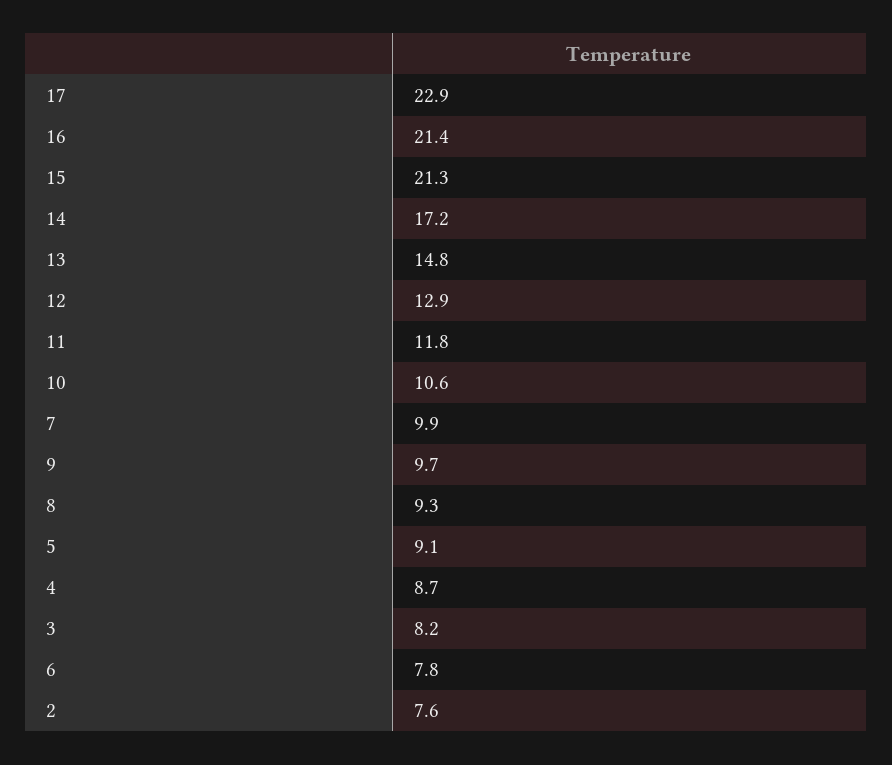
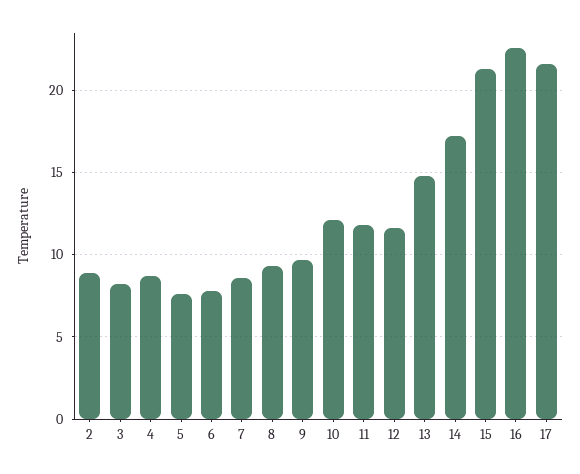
  {
-   "17": 22.9,
+   "17": 21.5,
-   "16": 21.4,
+   "16": 22.5,
    "15": 21.3,
    "14": 17.2,
    "13": 14.8,
-   "12": 12.9,
+   "12": 11.5,
    "11": 11.8,
-   "10": 10.6,
+   "10": 12,
-   "7": 9.9,
+   "7": 8.5,
    "9": 9.7,
    "8": 9.3,
-   "5": 9.1,
+   "5": 7.5,
    "4": 8.7,
    "3": 8.2,
    "6": 7.8,
-   "2": 7.6
+   "2": 9
  }

